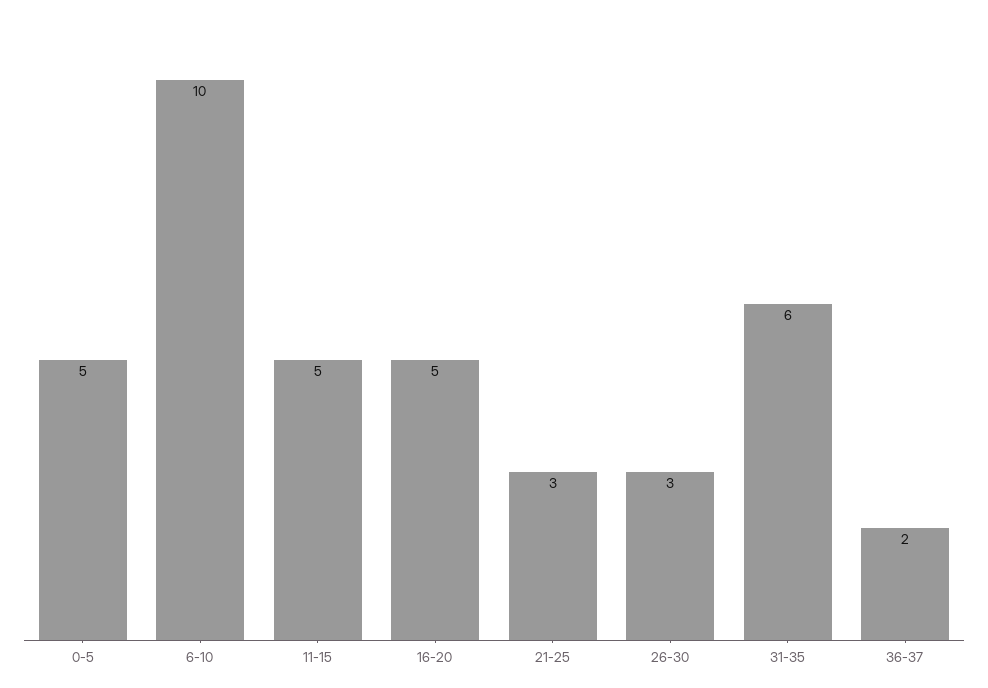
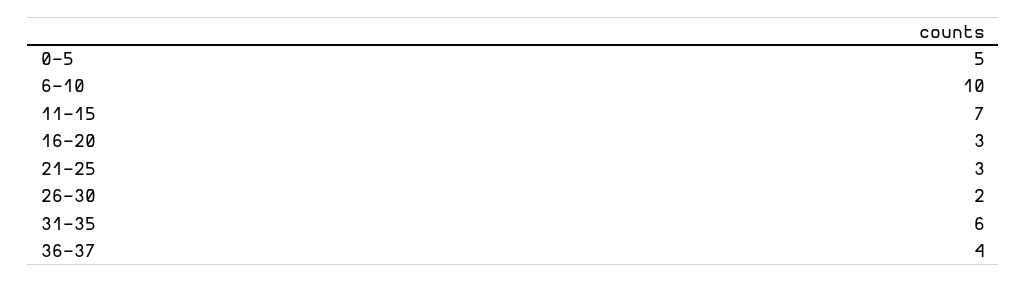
  {
    "0-5": 5,
    "6-10": 10,
-   "11-15": 5,
+   "11-15": 7,
-   "16-20": 5,
+   "16-20": 3,
    "21-25": 3,
-   "26-30": 3,
+   "26-30": 2,
    "31-35": 6,
-   "36-37": 2
+   "36-37": 4
  }

